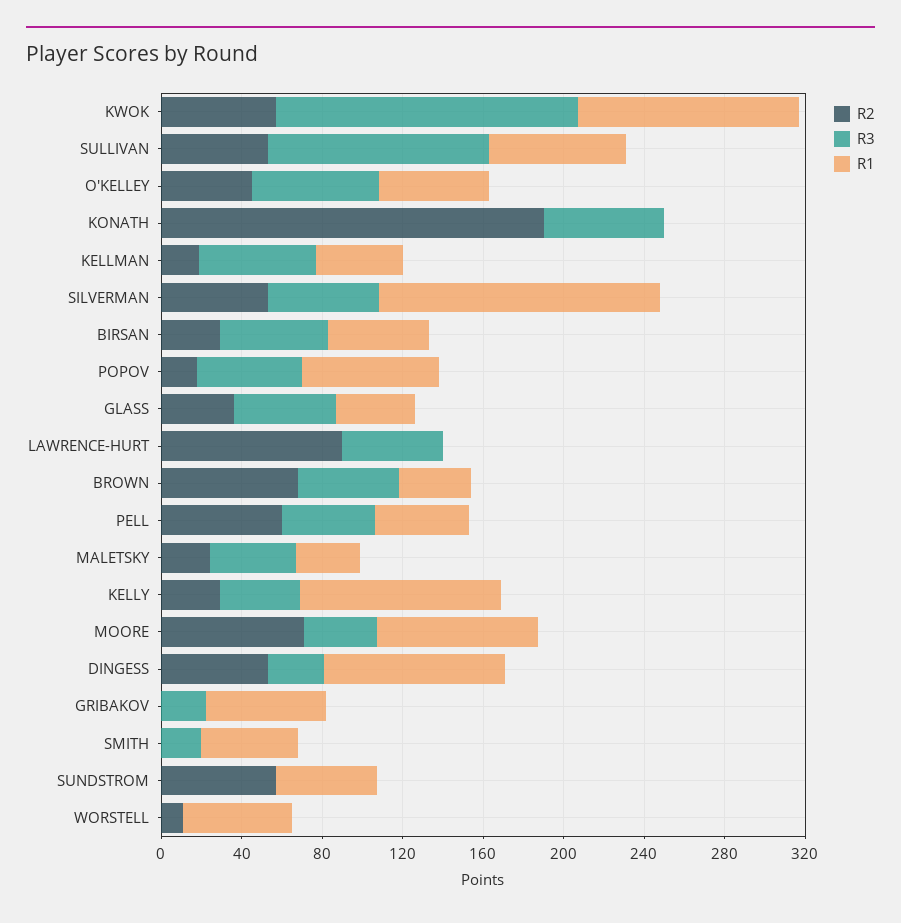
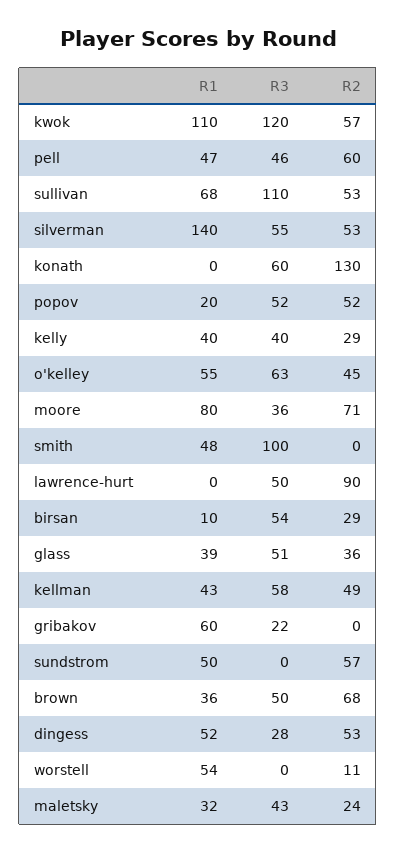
  {
    "R2": {
      "KWOK": 57,
      "SULLIVAN": 53,
      "O'KELLEY": 45,
-     "KONATH": 190,
+     "KONATH": 130,
-     "KELLMAN": 20,
+     "KELLMAN": 49,
      "SILVERMAN": 53,
      "BIRSAN": 29,
-     "POPOV": 20,
+     "POPOV": 52,
      "GLASS": 36,
      "LAWRENCE-HURT": 90,
      "BROWN": 68,
      "PELL": 60,
      "MALETSKY": 24,
      "KELLY": 29,
      "MOORE": 71,
      "DINGESS": 53,
      "GRIBAKOV": 0,
      "SMITH": 0,
      "SUNDSTROM": 57,
      "WORSTELL": 11
    },
    "R3": {
-     "KWOK": 150,
+     "KWOK": 120,
      "SULLIVAN": 110,
      "O'KELLEY": 63,
      "KONATH": 60,
      "KELLMAN": 58,
      "SILVERMAN": 55,
      "BIRSAN": 54,
      "POPOV": 52,
      "GLASS": 51,
      "LAWRENCE-HURT": 50,
      "BROWN": 50,
      "PELL": 46,
      "MALETSKY": 43,
      "KELLY": 40,
      "MOORE": 36,
      "DINGESS": 28,
      "GRIBAKOV": 22,
-     "SMITH": 20,
+     "SMITH": 100,
      "SUNDSTROM": 0,
      "WORSTELL": 0
    },
    "R1": {
      "KWOK": 110,
      "SULLIVAN": 68,
      "O'KELLEY": 55,
      "KONATH": 0,
      "KELLMAN": 43,
      "SILVERMAN": 140,
-     "BIRSAN": 50,
+     "BIRSAN": 10,
-     "POPOV": 70,
+     "POPOV": 20,
      "GLASS": 39,
      "LAWRENCE-HURT": 0,
      "BROWN": 36,
      "PELL": 47,
      "MALETSKY": 32,
-     "KELLY": 100,
+     "KELLY": 40,
      "MOORE": 80,
-     "DINGESS": 90,
+     "DINGESS": 52,
      "GRIBAKOV": 60,
      "SMITH": 48,
      "SUNDSTROM": 50,
      "WORSTELL": 54
    }
  }

